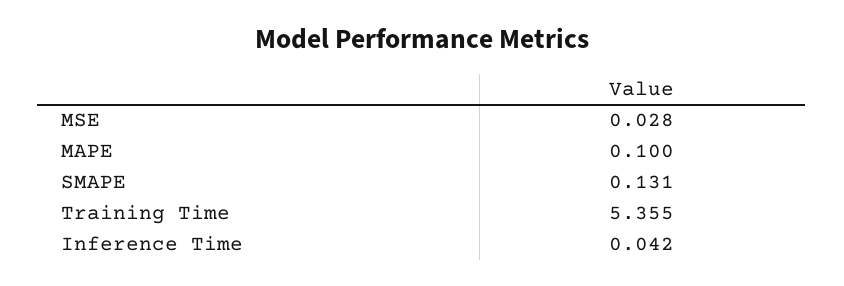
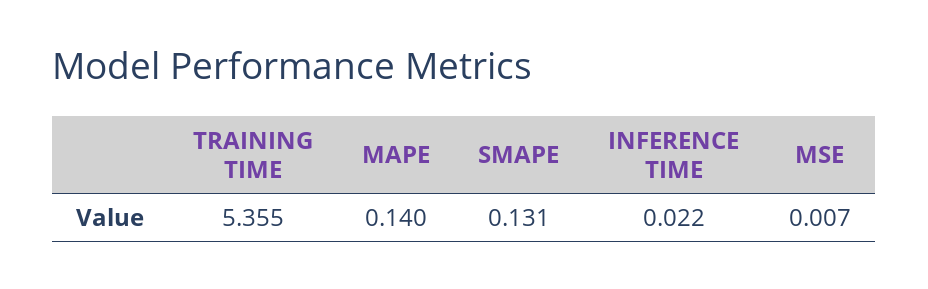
  {
-   "MSE": 0.028,
+   "MSE": 0.007,
-   "MAPE": 0.1,
+   "MAPE": 0.14,
    "SMAPE": 0.131,
    "Training Time": 5.355,
-   "Inference Time": 0.042
+   "Inference Time": 0.022
  }

